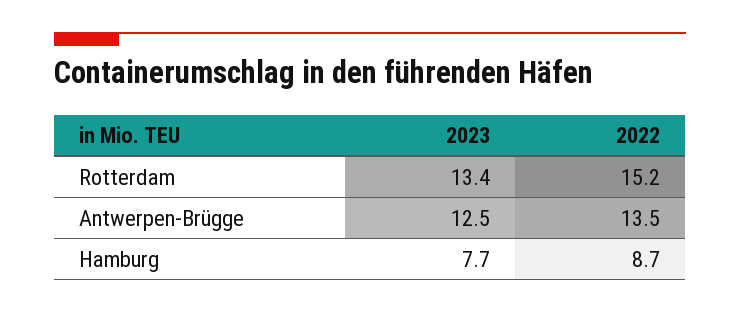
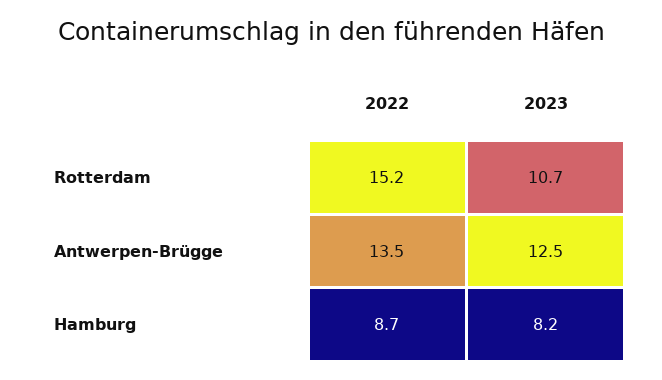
  {
    "2023": {
-     "Rotterdam": 13.4,
+     "Rotterdam": 10.7,
      "Antwerpen-Brügge": 12.5,
-     "Hamburg": 7.7
+     "Hamburg": 8.2
    },
    "2022": {
      "Rotterdam": 15.2,
      "Antwerpen-Brügge": 13.5,
      "Hamburg": 8.7
    }
  }

